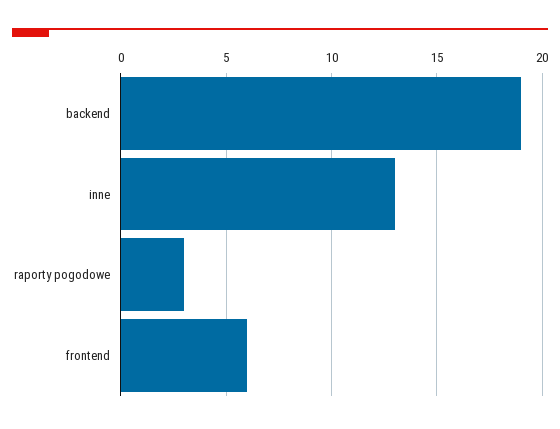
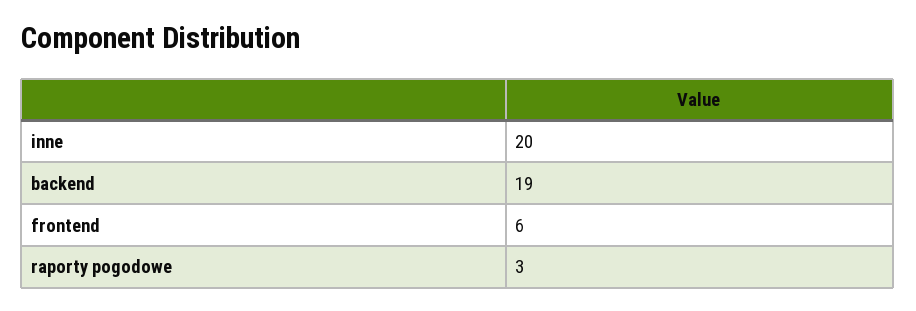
  {
    "backend": 19,
-   "inne": 13,
+   "inne": 20,
    "raporty pogodowe": 3,
    "frontend": 6
  }

